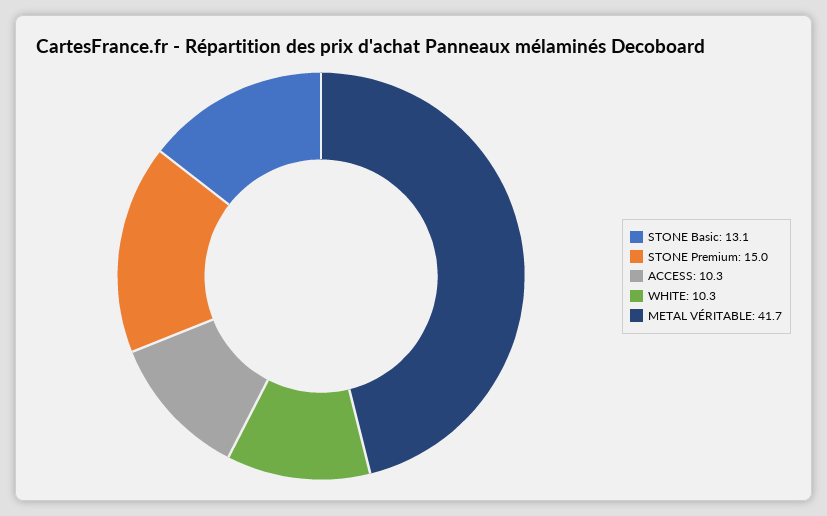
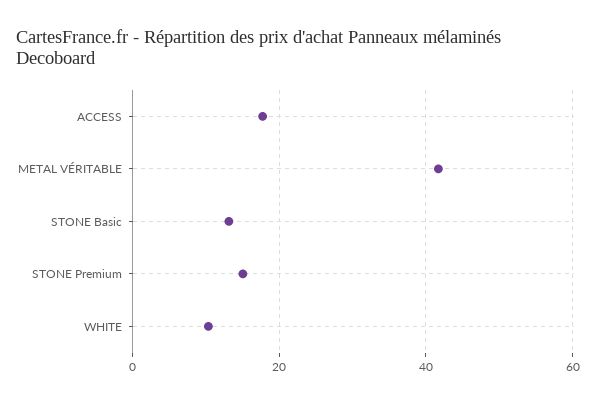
  {
    "STONE Basic": 13.1,
    "STONE Premium": 15,
-   "ACCESS": 10.3,
+   "ACCESS": 18,
    "WHITE": 10.3,
    "METAL VÉRITABLE": 41.7
  }

